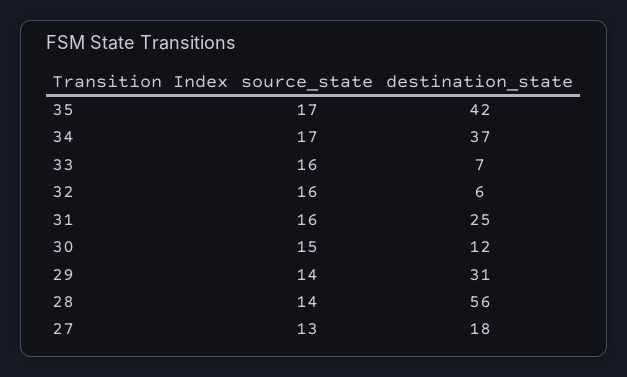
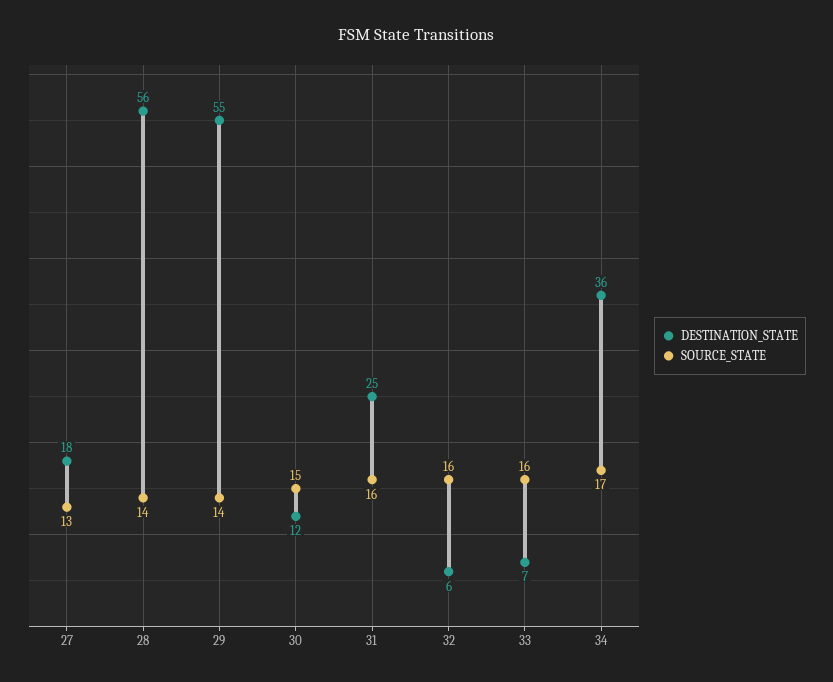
  {
    "source_state": {
-     "35": 17,
      "34": 17,
      "33": 16,
      "32": 16,
      "31": 16,
      "30": 15,
      "29": 14,
      "28": 14,
      "27": 13
    },
    "destination_state": {
-     "35": 42,
-     "34": 37,
+     "34": 36,
      "33": 7,
      "32": 6,
      "31": 25,
      "30": 12,
-     "29": 31,
+     "29": 55,
      "28": 56,
      "27": 18
    }
  }

